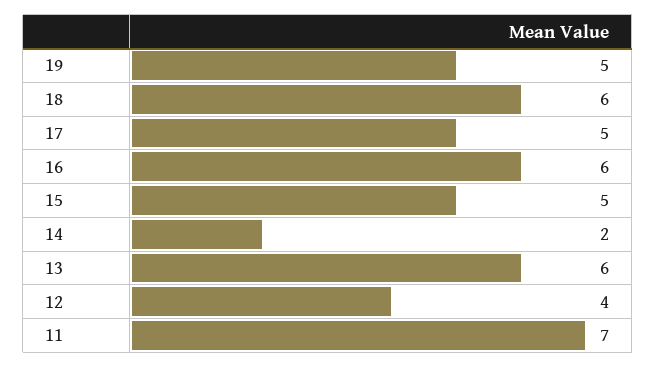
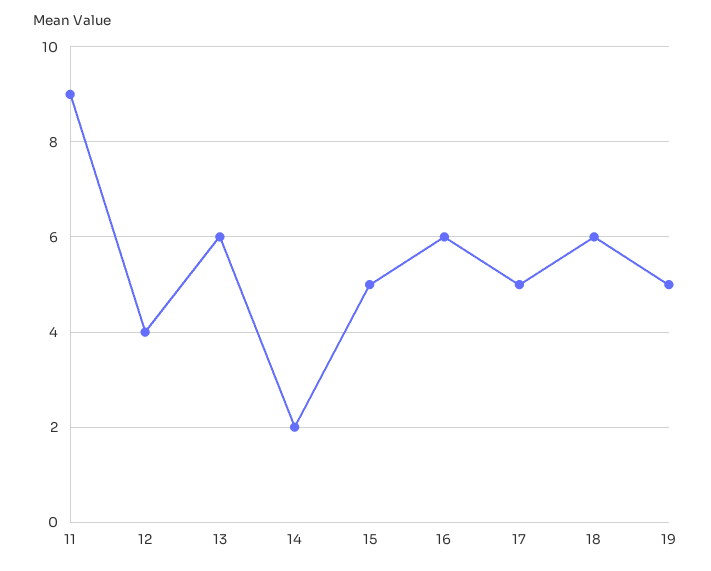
  {
    "19": 5,
    "18": 6,
    "17": 5,
    "16": 6,
    "15": 5,
    "14": 2,
    "13": 6,
    "12": 4,
-   "11": 7
+   "11": 9
  }

